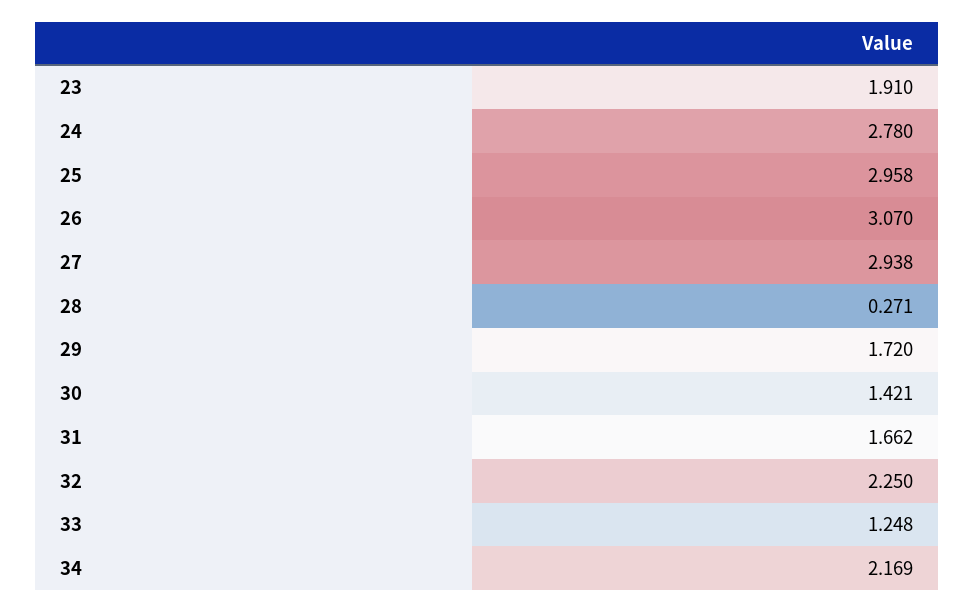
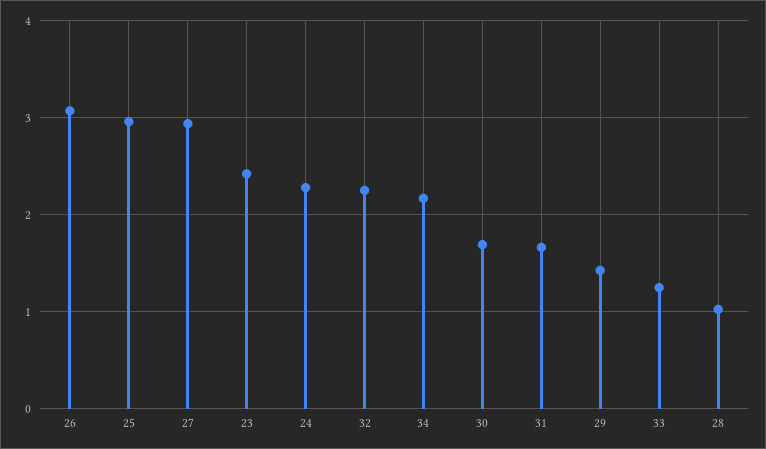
  {
-   "23": 1.91,
+   "23": 2.4,
-   "24": 2.78,
+   "24": 2.3,
    "25": 2.958,
    "26": 3.07,
    "27": 2.938,
-   "28": 0.271,
+   "28": 1,
-   "29": 1.72,
+   "29": 1.4,
-   "30": 1.421,
+   "30": 1.7,
    "31": 1.662,
    "32": 2.25,
    "33": 1.248,
    "34": 2.169
  }

